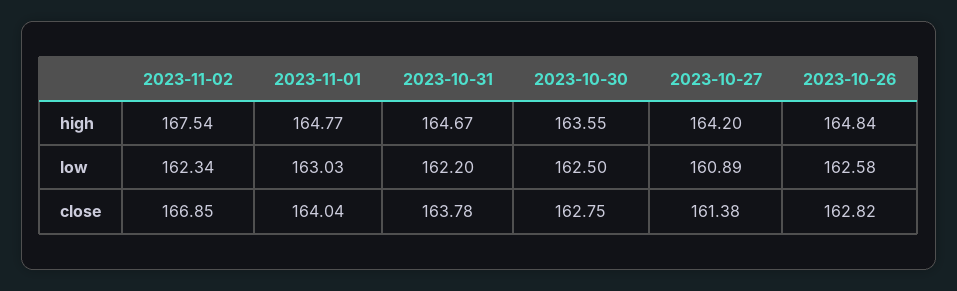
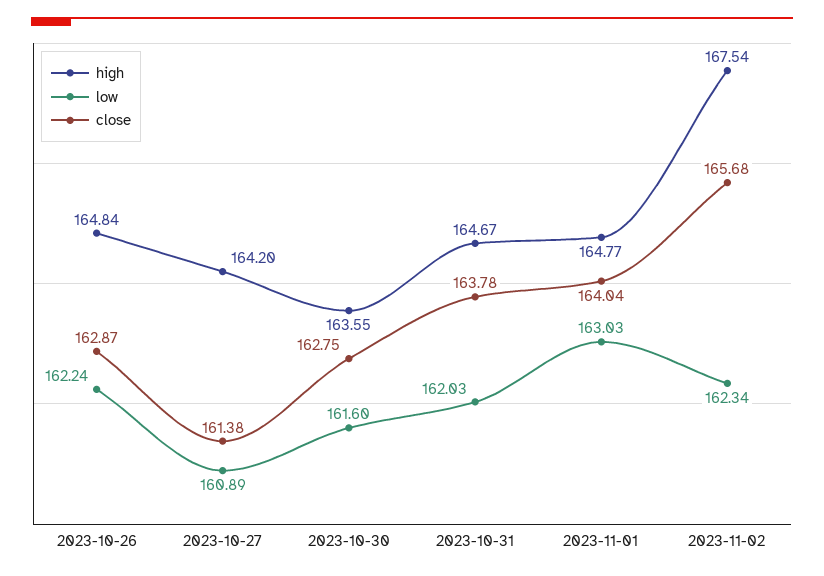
  {
    "high": {
      "2023-11-02": 167.54,
      "2023-11-01": 164.77,
      "2023-10-31": 164.67,
      "2023-10-30": 163.55,
      "2023-10-27": 164.2,
      "2023-10-26": 164.84
    },
    "low": {
      "2023-11-02": 162.34,
      "2023-11-01": 163.03,
-     "2023-10-31": 162.2,
+     "2023-10-31": 162.03,
-     "2023-10-30": 162.5,
+     "2023-10-30": 161.6,
      "2023-10-27": 160.89,
-     "2023-10-26": 162.58
+     "2023-10-26": 162.24
    },
    "close": {
-     "2023-11-02": 166.85,
+     "2023-11-02": 165.68,
      "2023-11-01": 164.04,
      "2023-10-31": 163.78,
      "2023-10-30": 162.75,
      "2023-10-27": 161.38,
-     "2023-10-26": 162.82
+     "2023-10-26": 162.87
    }
  }

